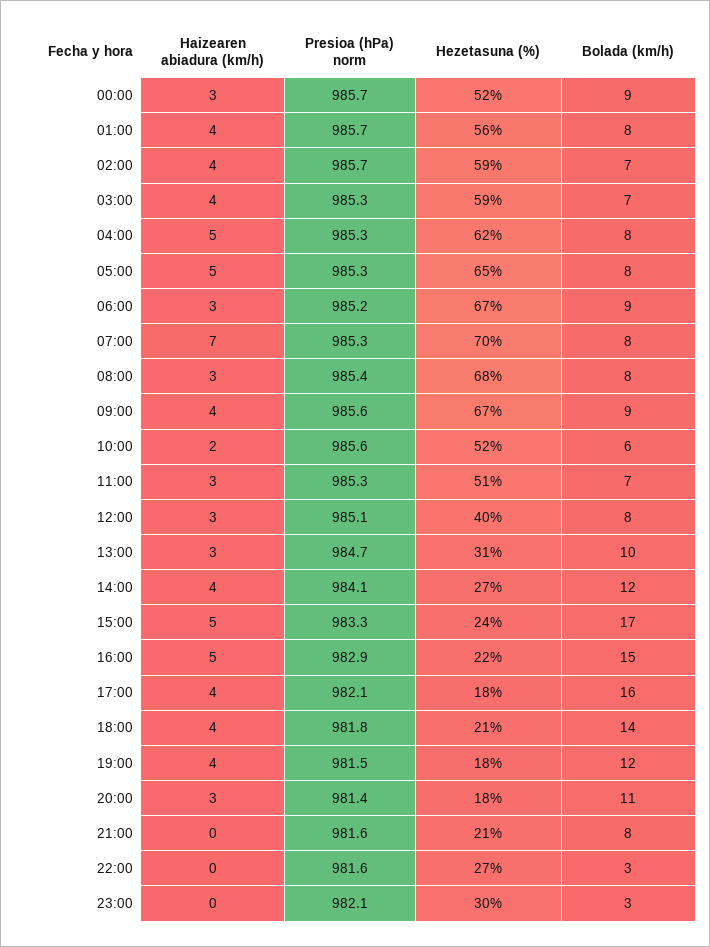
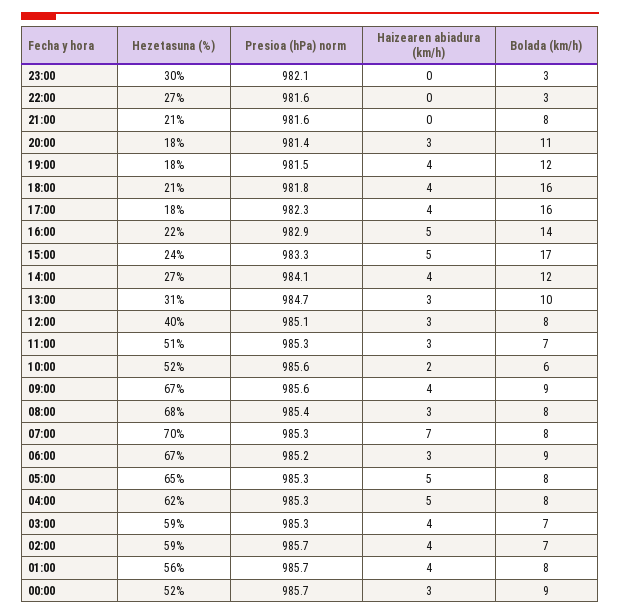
  {
    "Haizearen abiadura (km/h)": {
      "00:00": 3,
      "01:00": 4,
      "02:00": 4,
      "03:00": 4,
      "04:00": 5,
      "05:00": 5,
      "06:00": 3,
      "07:00": 7,
      "08:00": 3,
      "09:00": 4,
      "10:00": 2,
      "11:00": 3,
      "12:00": 3,
      "13:00": 3,
      "14:00": 4,
      "15:00": 5,
      "16:00": 5,
      "17:00": 4,
      "18:00": 4,
      "19:00": 4,
      "20:00": 3,
      "21:00": 0,
      "22:00": 0,
      "23:00": 0
    },
    "Presioa (hPa) norm": {
      "00:00": 985.7,
      "01:00": 985.7,
      "02:00": 985.7,
      "03:00": 985.3,
      "04:00": 985.3,
      "05:00": 985.3,
      "06:00": 985.2,
      "07:00": 985.3,
      "08:00": 985.4,
      "09:00": 985.6,
      "10:00": 985.6,
      "11:00": 985.3,
      "12:00": 985.1,
      "13:00": 984.7,
      "14:00": 984.1,
      "15:00": 983.3,
      "16:00": 982.9,
-     "17:00": 982.1,
+     "17:00": 982.3,
      "18:00": 981.8,
      "19:00": 981.5,
      "20:00": 981.4,
      "21:00": 981.6,
      "22:00": 981.6,
      "23:00": 982.1
    },
    "Hezetasuna (%)": {
      "00:00": 52,
      "01:00": 56,
      "02:00": 59,
      "03:00": 59,
      "04:00": 62,
      "05:00": 65,
      "06:00": 67,
      "07:00": 70,
      "08:00": 68,
      "09:00": 67,
      "10:00": 52,
      "11:00": 51,
      "12:00": 40,
      "13:00": 31,
      "14:00": 27,
      "15:00": 24,
      "16:00": 22,
      "17:00": 18,
      "18:00": 21,
      "19:00": 18,
      "20:00": 18,
      "21:00": 21,
      "22:00": 27,
      "23:00": 30
    },
    "Bolada (km/h)": {
      "00:00": 9,
      "01:00": 8,
      "02:00": 7,
      "03:00": 7,
      "04:00": 8,
      "05:00": 8,
      "06:00": 9,
      "07:00": 8,
      "08:00": 8,
      "09:00": 9,
      "10:00": 6,
      "11:00": 7,
      "12:00": 8,
      "13:00": 10,
      "14:00": 12,
      "15:00": 17,
-     "16:00": 15,
+     "16:00": 14,
      "17:00": 16,
-     "18:00": 14,
+     "18:00": 16,
      "19:00": 12,
      "20:00": 11,
      "21:00": 8,
      "22:00": 3,
      "23:00": 3
    }
  }

